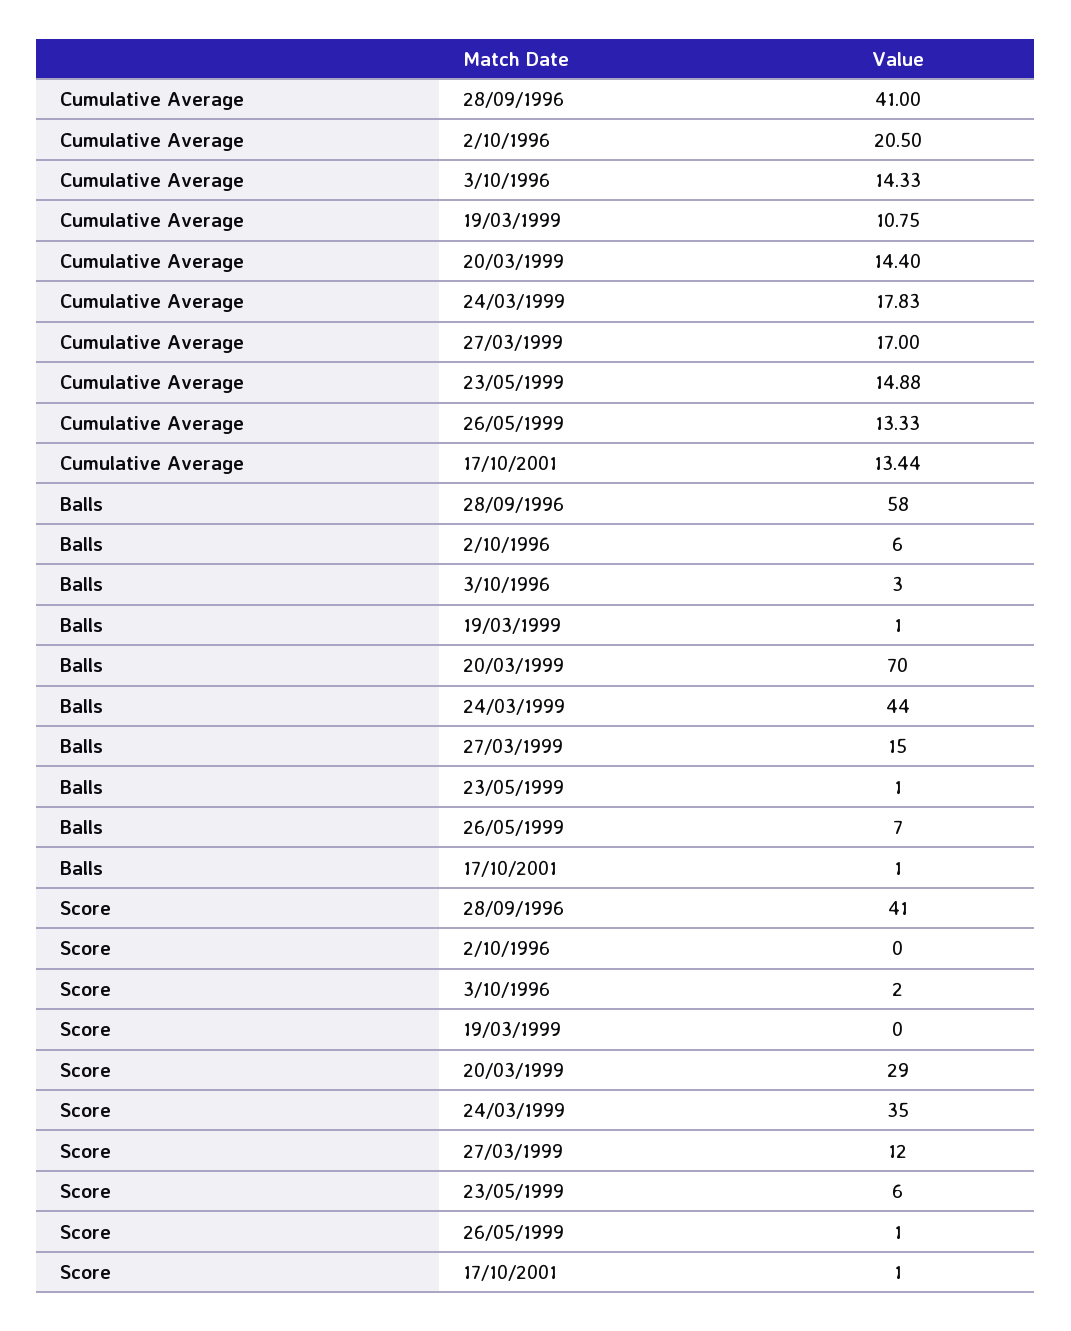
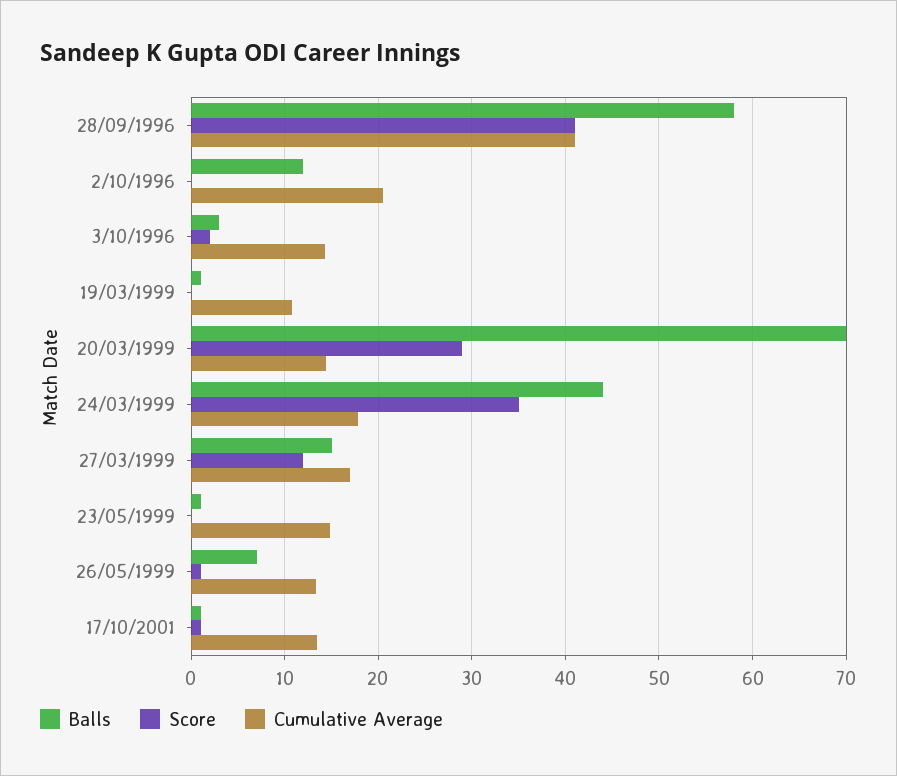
  {
    "Cumulative Average": {
      "28/09/1996": 41,
      "2/10/1996": 20.5,
      "3/10/1996": 14.33,
      "19/03/1999": 10.75,
      "20/03/1999": 14.4,
      "24/03/1999": 17.83,
      "27/03/1999": 17,
      "23/05/1999": 14.88,
      "26/05/1999": 13.33,
      "17/10/2001": 13.44
    },
    "Balls": {
      "28/09/1996": 58,
-     "2/10/1996": 6,
+     "2/10/1996": 12,
      "3/10/1996": 3,
      "19/03/1999": 1,
      "20/03/1999": 70,
      "24/03/1999": 44,
      "27/03/1999": 15,
      "23/05/1999": 1,
      "26/05/1999": 7,
      "17/10/2001": 1
    },
    "Score": {
      "28/09/1996": 41,
      "2/10/1996": 0,
      "3/10/1996": 2,
      "19/03/1999": 0,
      "20/03/1999": 29,
      "24/03/1999": 35,
      "27/03/1999": 12,
-     "23/05/1999": 6,
+     "23/05/1999": 0,
      "26/05/1999": 1,
      "17/10/2001": 1
    }
  }

